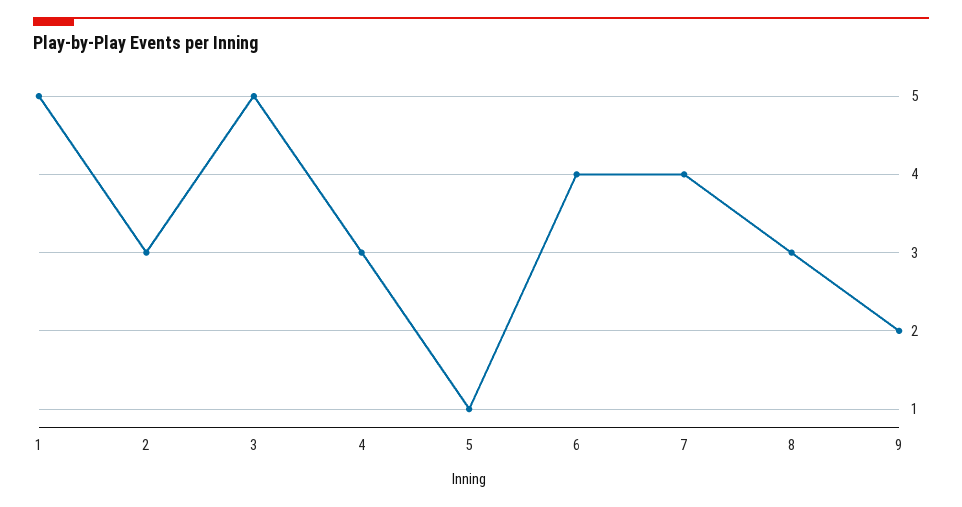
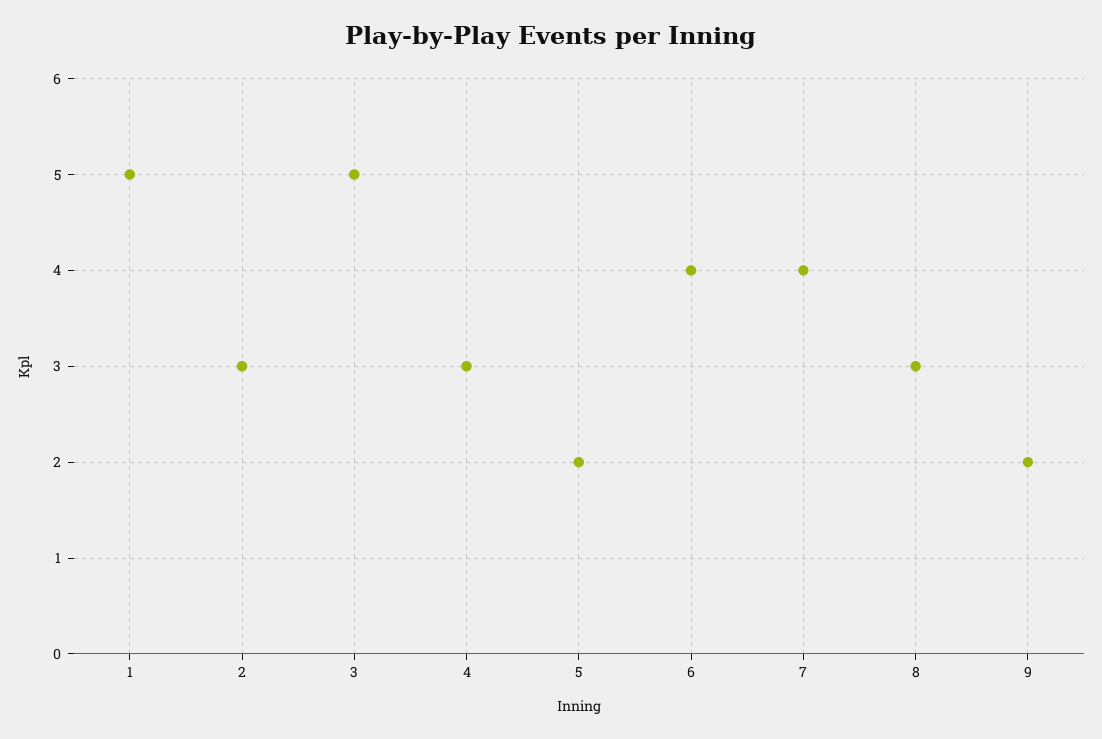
  {
    "1": 5,
    "2": 3,
    "3": 5,
    "4": 3,
-   "5": 1,
+   "5": 2,
    "6": 4,
    "7": 4,
    "8": 3,
    "9": 2
  }

